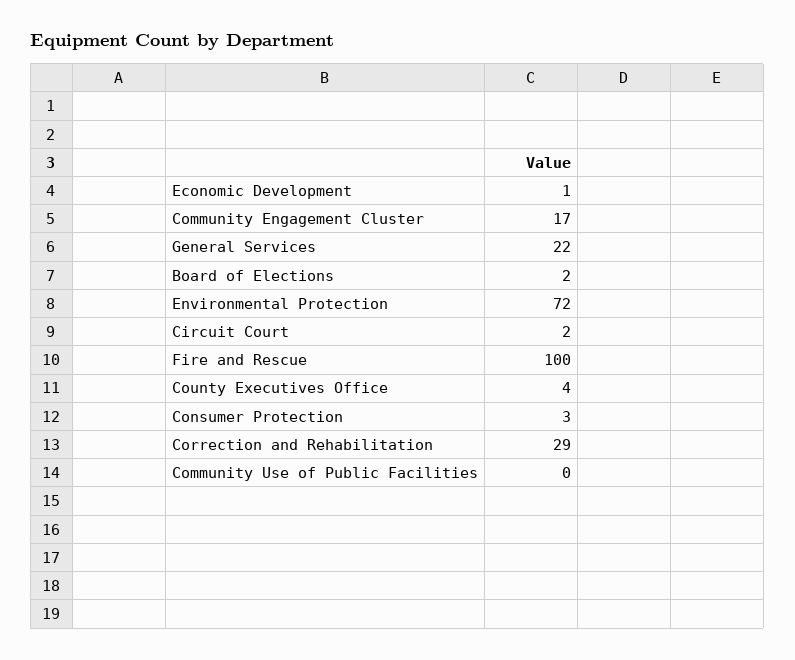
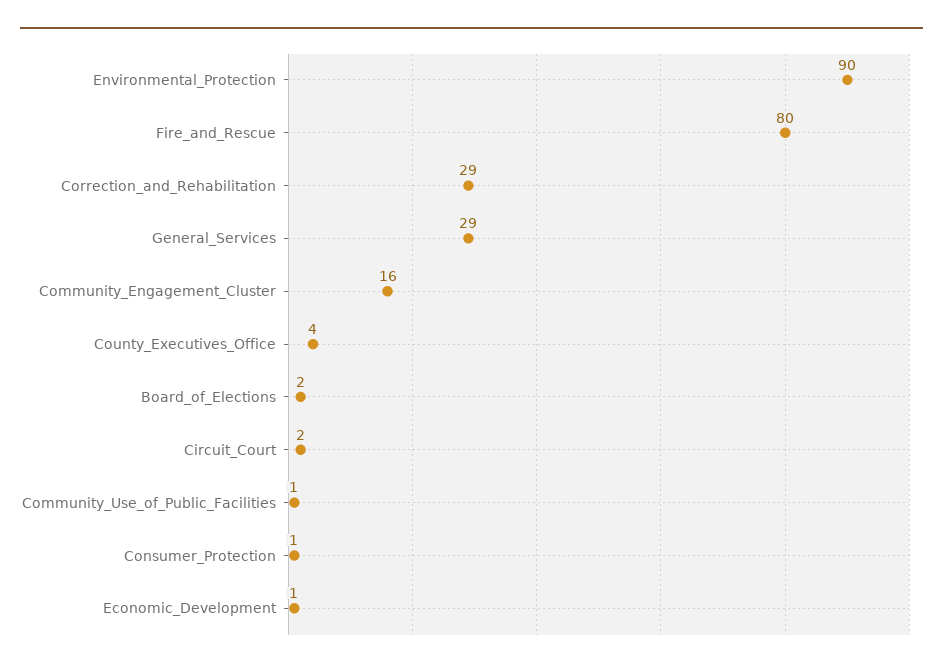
  {
    "Economic Development": 1,
-   "Community Engagement Cluster": 17,
+   "Community Engagement Cluster": 16,
-   "General Services": 22,
+   "General Services": 29,
    "Board of Elections": 2,
-   "Environmental Protection": 72,
+   "Environmental Protection": 90,
    "Circuit Court": 2,
-   "Fire and Rescue": 100,
+   "Fire and Rescue": 80,
    "County Executives Office": 4,
-   "Consumer Protection": 3,
+   "Consumer Protection": 1,
    "Correction and Rehabilitation": 29,
-   "Community Use of Public Facilities": 0
+   "Community Use of Public Facilities": 1
  }

